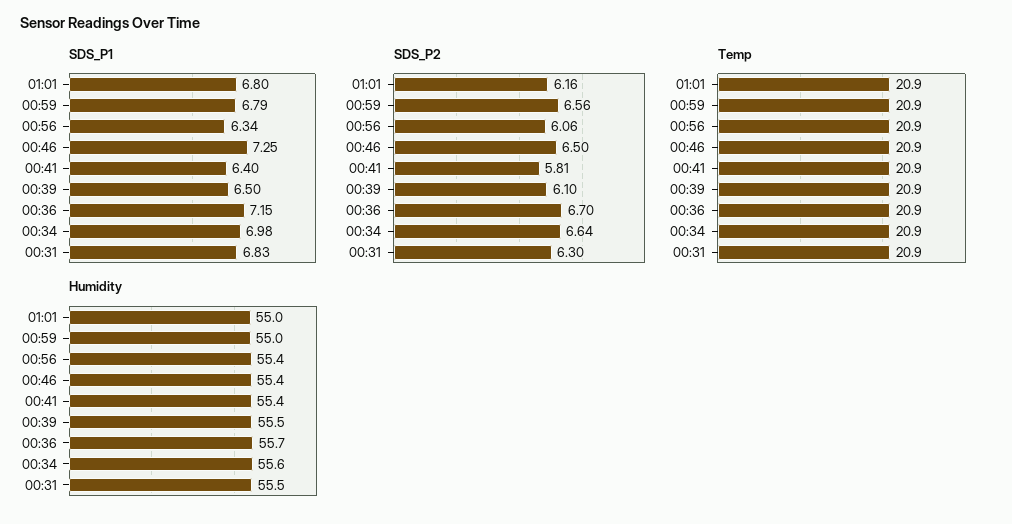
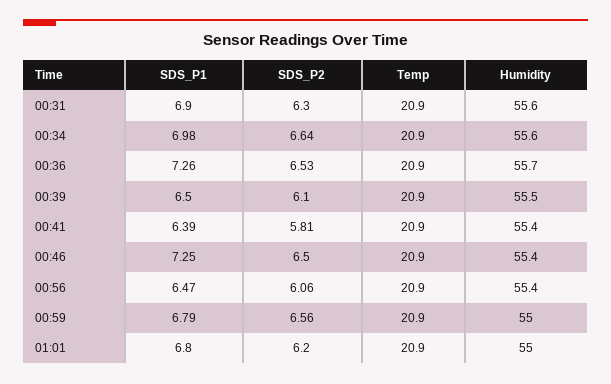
  {
    "SDS_P1": {
      "01:01": 6.8,
      "00:59": 6.79,
-     "00:56": 6.34,
+     "00:56": 6.47,
      "00:46": 7.25,
-     "00:41": 6.4,
+     "00:41": 6.39,
      "00:39": 6.5,
-     "00:36": 7.15,
+     "00:36": 7.26,
      "00:34": 6.98,
-     "00:31": 6.83
+     "00:31": 6.9
    },
    "SDS_P2": {
-     "01:01": 6.16,
+     "01:01": 6.2,
      "00:59": 6.56,
      "00:56": 6.06,
      "00:46": 6.5,
      "00:41": 5.81,
      "00:39": 6.1,
-     "00:36": 6.7,
+     "00:36": 6.53,
      "00:34": 6.64,
      "00:31": 6.3
    },
    "Temp": {
      "01:01": 20.9,
      "00:59": 20.9,
      "00:56": 20.9,
      "00:46": 20.9,
      "00:41": 20.9,
      "00:39": 20.9,
      "00:36": 20.9,
      "00:34": 20.9,
      "00:31": 20.9
    },
    "Humidity": {
      "01:01": 55,
      "00:59": 55,
      "00:56": 55.4,
      "00:46": 55.4,
      "00:41": 55.4,
      "00:39": 55.5,
      "00:36": 55.7,
      "00:34": 55.6,
-     "00:31": 55.5
+     "00:31": 55.6
    }
  }

